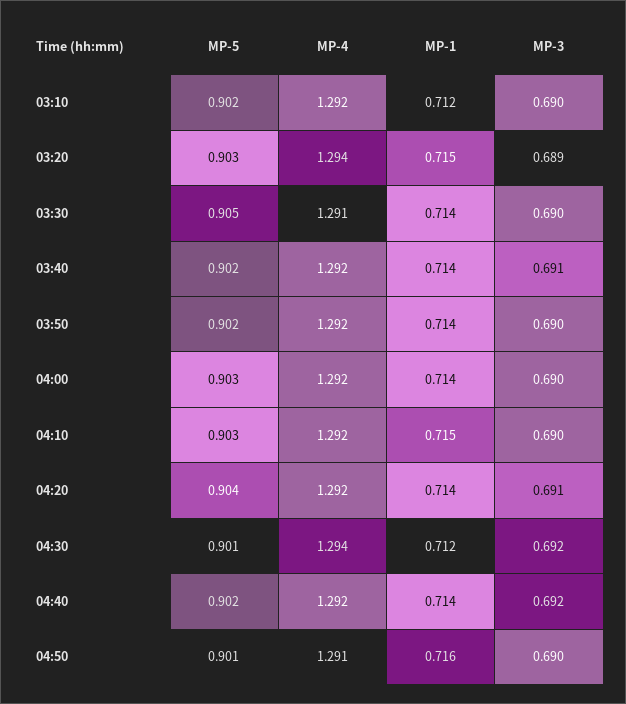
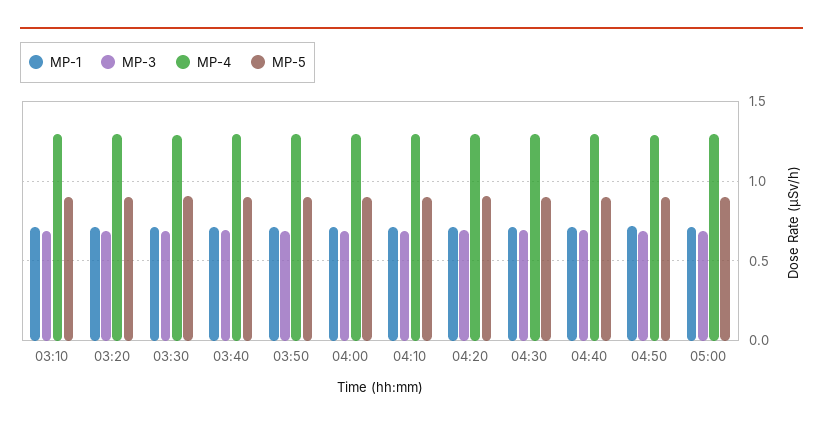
  {
    "MP-5": {
      "03:10": 0.902,
      "03:20": 0.903,
      "03:30": 0.905,
      "03:40": 0.902,
      "03:50": 0.902,
      "04:00": 0.903,
      "04:10": 0.903,
      "04:20": 0.904,
      "04:30": 0.901,
      "04:40": 0.902,
-     "04:50": 0.901
+     "04:50": 0.901,
+     "05:00": 0.9
    },
    "MP-4": {
      "03:10": 1.292,
      "03:20": 1.294,
      "03:30": 1.291,
      "03:40": 1.292,
      "03:50": 1.292,
      "04:00": 1.292,
      "04:10": 1.292,
      "04:20": 1.292,
      "04:30": 1.294,
      "04:40": 1.292,
-     "04:50": 1.291
+     "04:50": 1.291,
+     "05:00": 1.3
    },
    "MP-1": {
      "03:10": 0.712,
      "03:20": 0.715,
      "03:30": 0.714,
      "03:40": 0.714,
      "03:50": 0.714,
      "04:00": 0.714,
      "04:10": 0.715,
      "04:20": 0.714,
      "04:30": 0.712,
      "04:40": 0.714,
-     "04:50": 0.716
+     "04:50": 0.716,
+     "05:00": 0.7
    },
    "MP-3": {
      "03:10": 0.69,
      "03:20": 0.689,
      "03:30": 0.69,
      "03:40": 0.691,
      "03:50": 0.69,
      "04:00": 0.69,
      "04:10": 0.69,
      "04:20": 0.691,
      "04:30": 0.692,
      "04:40": 0.692,
-     "04:50": 0.69
+     "04:50": 0.69,
+     "05:00": 0.7
    }
  }

